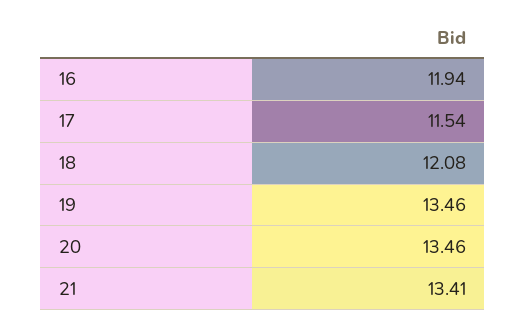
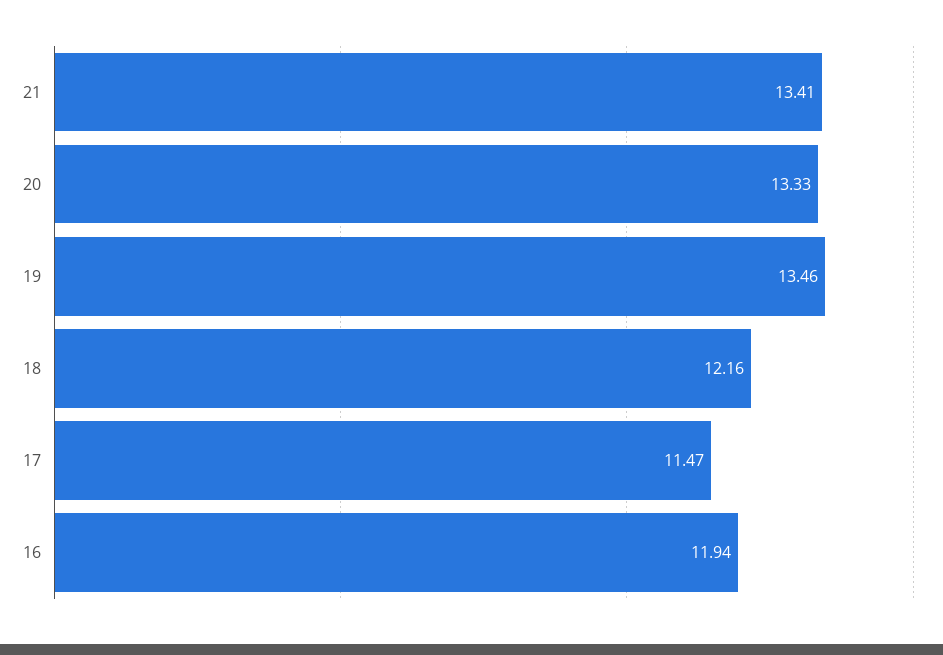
  {
    "16": 11.94,
-   "17": 11.54,
+   "17": 11.47,
-   "18": 12.08,
+   "18": 12.16,
    "19": 13.46,
-   "20": 13.46,
+   "20": 13.33,
    "21": 13.41
  }

